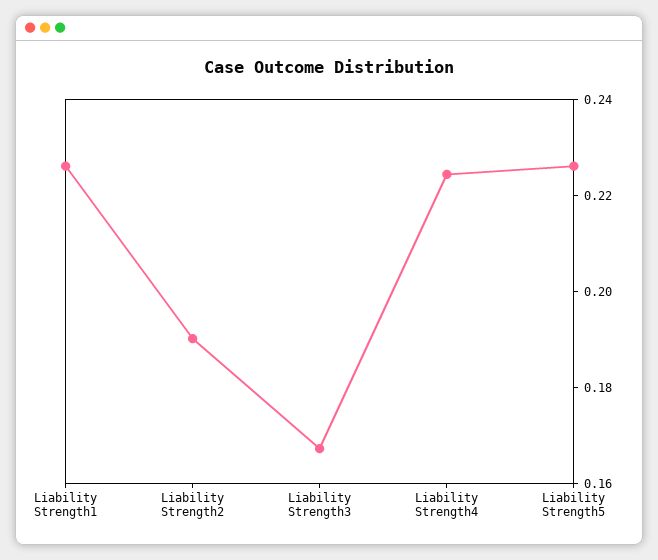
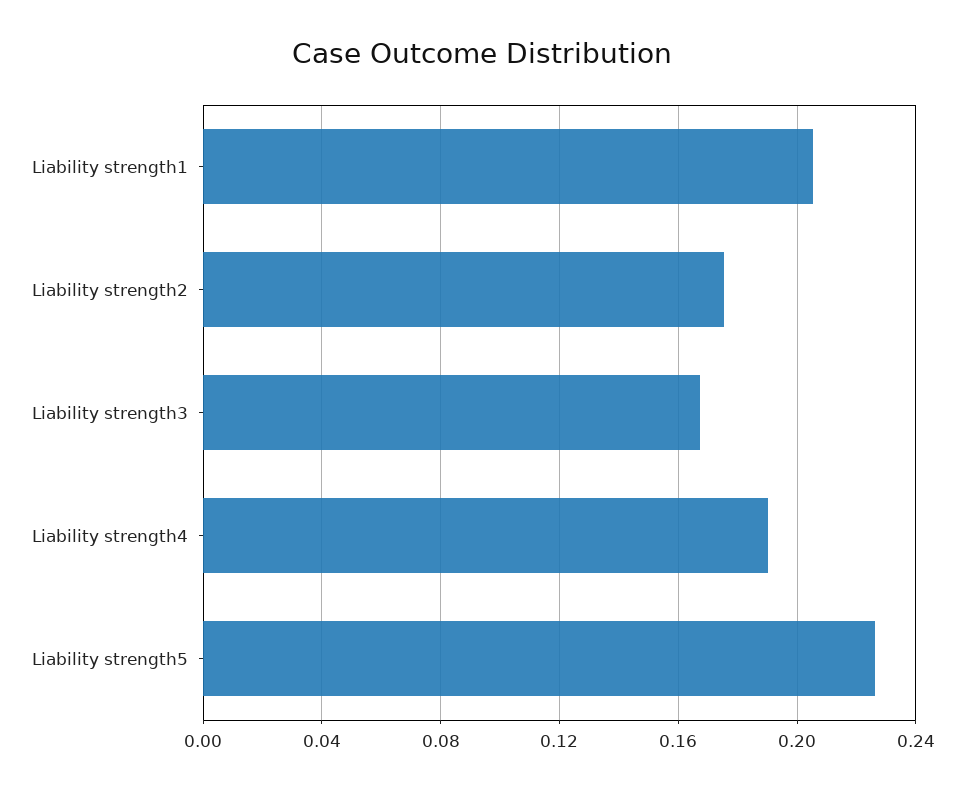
  {
-   "Liability Strength1": 0.225,
+   "Liability Strength1": 0.205,
-   "Liability Strength2": 0.19,
+   "Liability Strength2": 0.175,
    "Liability Strength3": 0.165,
-   "Liability Strength4": 0.225,
+   "Liability Strength4": 0.19,
    "Liability Strength5": 0.225
  }

